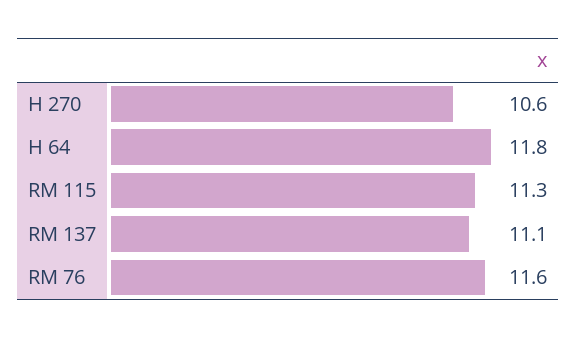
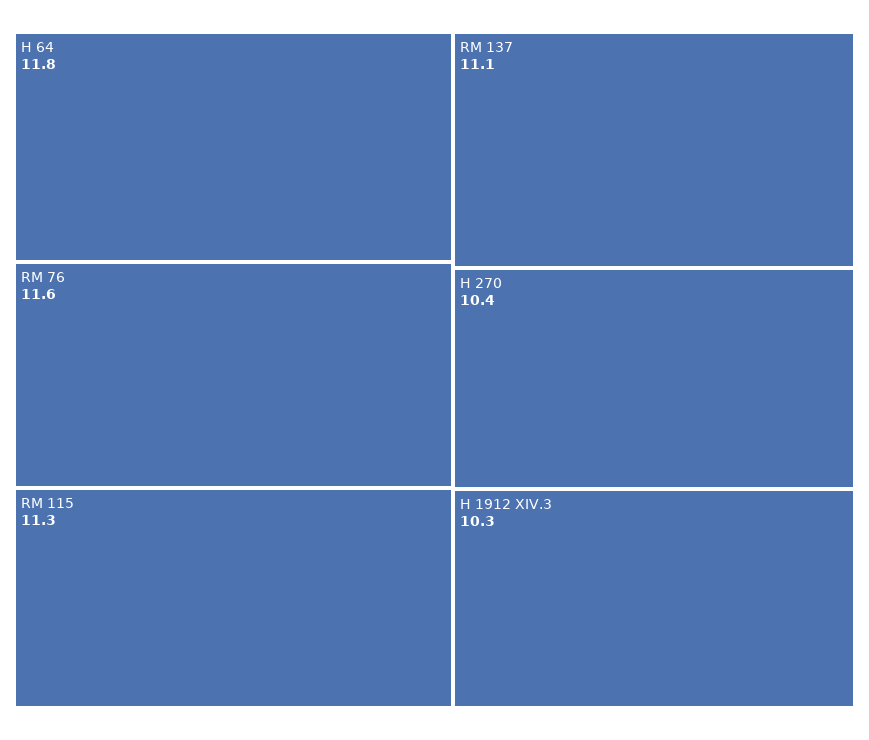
  {
-   "H 270": 10.6,
+   "H 270": 10.4,
    "H 64": 11.8,
    "RM 115": 11.3,
    "RM 137": 11.1,
-   "RM 76": 11.6
+   "RM 76": 11.6,
+   "H 1912 XIV.3": 10.3
  }

